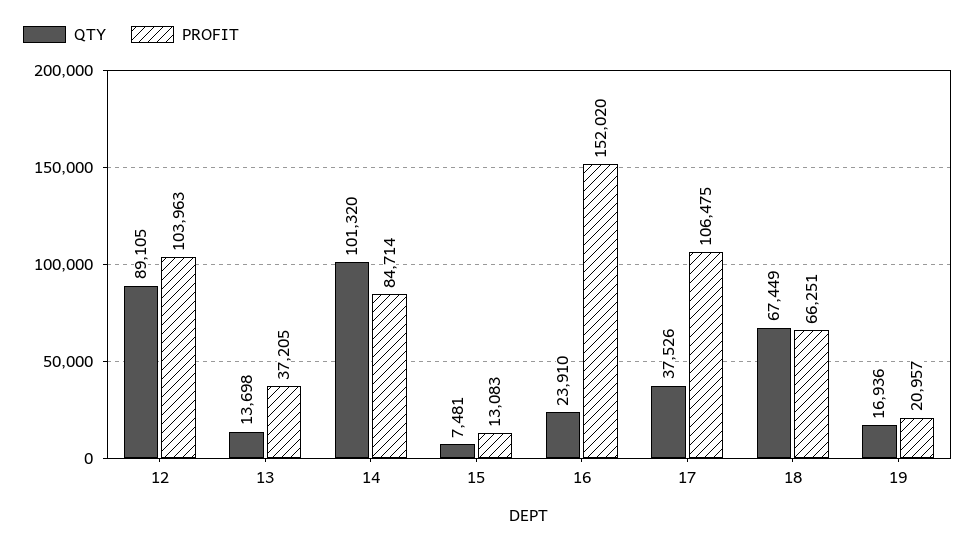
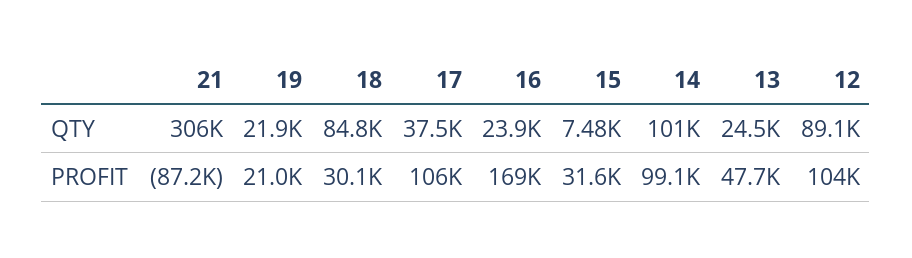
  {
    "QTY": {
      "12": 89105,
-     "13": 13698,
+     "13": 24500,
      "14": 101320,
      "15": 7481,
      "16": 23910,
      "17": 37526,
-     "18": 67449,
+     "18": 84800,
-     "19": 16936
+     "19": 21900,
+     "21": 306000
    },
    "PROFIT": {
      "12": 103963,
-     "13": 37205,
+     "13": 47700,
-     "14": 84714,
+     "14": 99100,
-     "15": 13083,
+     "15": 31600,
-     "16": 152020,
+     "16": 169000,
      "17": 106475,
-     "18": 66251,
+     "18": 30100,
-     "19": 20957
+     "19": 20957,
+     "21": -87200
    }
  }

